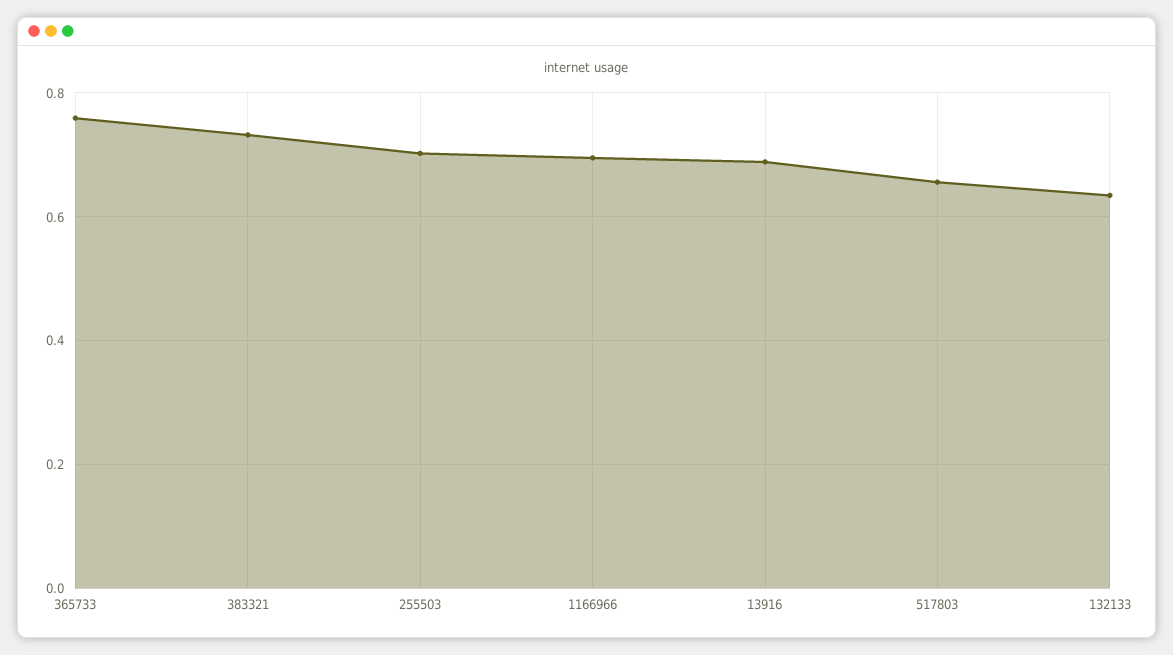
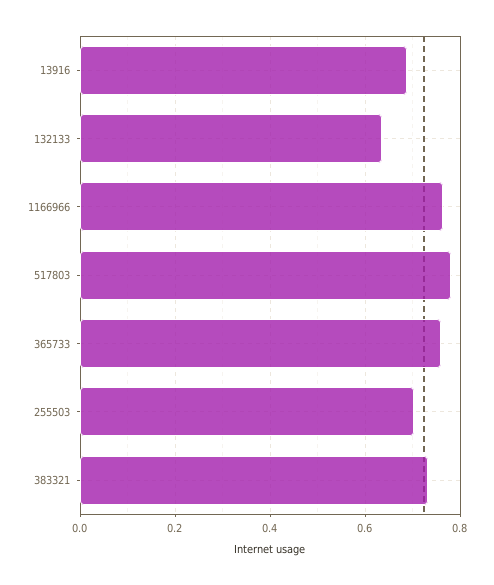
  {
    "365733": 0.76,
    "383321": 0.74,
    "255503": 0.7,
-   "1166966": 0.7,
+   "1166966": 0.76,
    "13916": 0.68,
-   "517803": 0.66,
+   "517803": 0.78,
    "132133": 0.64
  }

